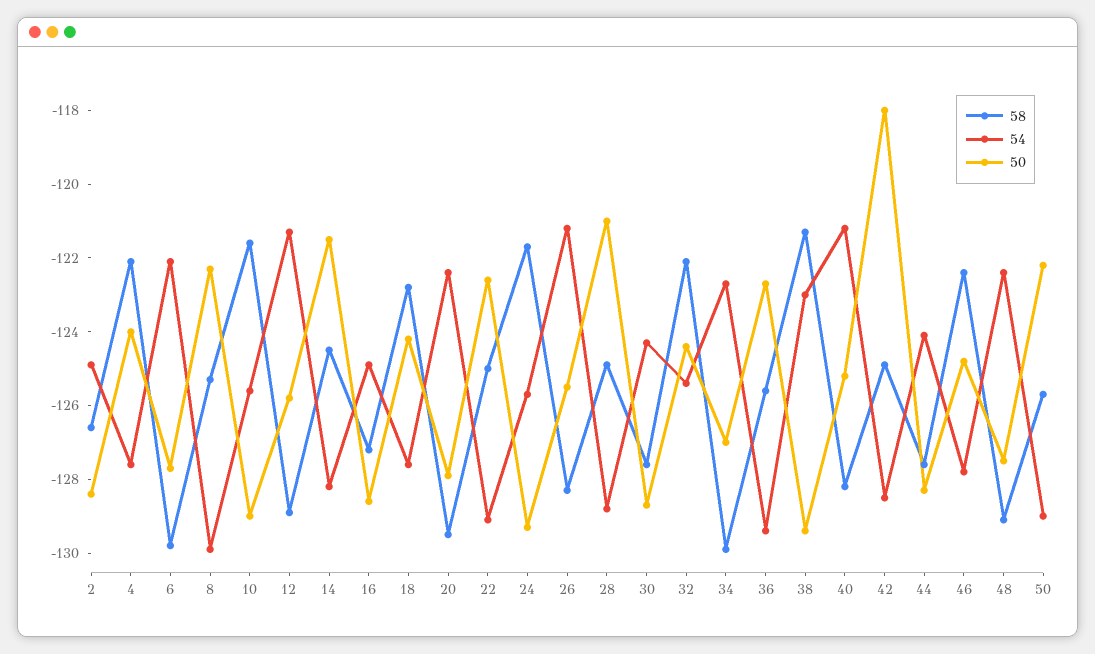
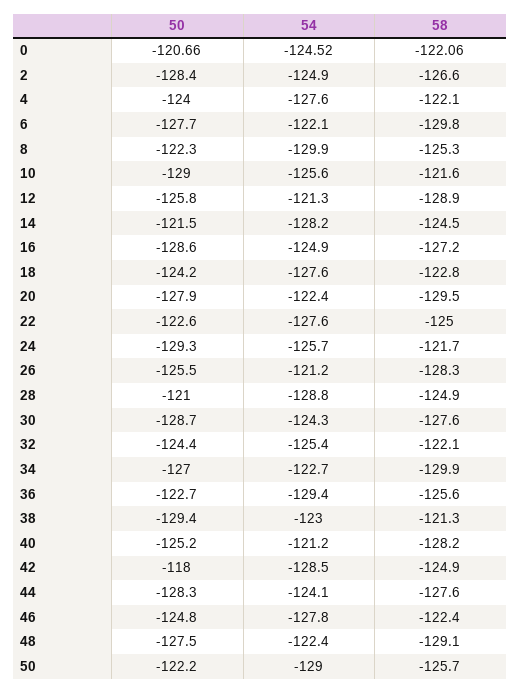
  {
    "58": {
      "2": -126.6,
      "4": -122.1,
      "6": -129.8,
      "8": -125.3,
      "10": -121.6,
      "12": -128.9,
      "14": -124.5,
      "16": -127.2,
      "18": -122.8,
      "20": -129.5,
      "22": -125,
      "24": -121.7,
      "26": -128.3,
      "28": -124.9,
      "30": -127.6,
      "32": -122.1,
      "34": -129.9,
      "36": -125.6,
      "38": -121.3,
      "40": -128.2,
      "42": -124.9,
      "44": -127.6,
      "46": -122.4,
      "48": -129.1,
-     "50": -125.7
+     "50": -125.7,
+     "0": -122.06
    },
    "54": {
      "2": -124.9,
      "4": -127.6,
      "6": -122.1,
      "8": -129.9,
      "10": -125.6,
      "12": -121.3,
      "14": -128.2,
      "16": -124.9,
      "18": -127.6,
      "20": -122.4,
-     "22": -129,
+     "22": -127.6,
      "24": -125.7,
      "26": -121.2,
      "28": -128.8,
      "30": -124.3,
      "32": -125.4,
      "34": -122.7,
      "36": -129.4,
      "38": -123,
      "40": -121.2,
      "42": -128.5,
      "44": -124.1,
      "46": -127.8,
      "48": -122.4,
-     "50": -129
+     "50": -129,
+     "0": -124.52
    },
    "50": {
      "2": -128.4,
      "4": -124,
      "6": -127.7,
      "8": -122.3,
      "10": -129,
      "12": -125.8,
      "14": -121.5,
      "16": -128.6,
      "18": -124.2,
      "20": -127.9,
      "22": -122.6,
      "24": -129.3,
      "26": -125.5,
      "28": -121,
      "30": -128.7,
      "32": -124.4,
      "34": -127,
      "36": -122.7,
      "38": -129.4,
      "40": -125.2,
      "42": -118,
      "44": -128.3,
      "46": -124.8,
      "48": -127.5,
-     "50": -122.2
+     "50": -122.2,
+     "0": -120.66
    }
  }

